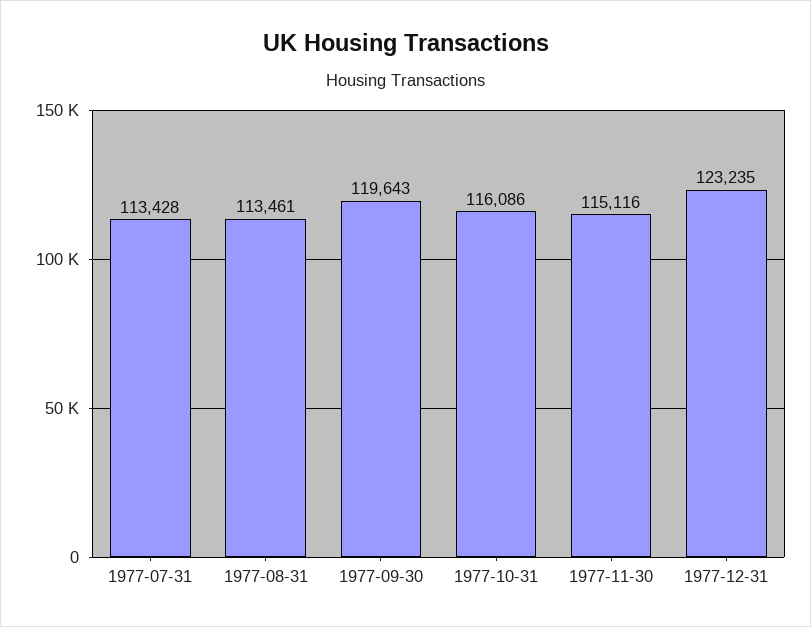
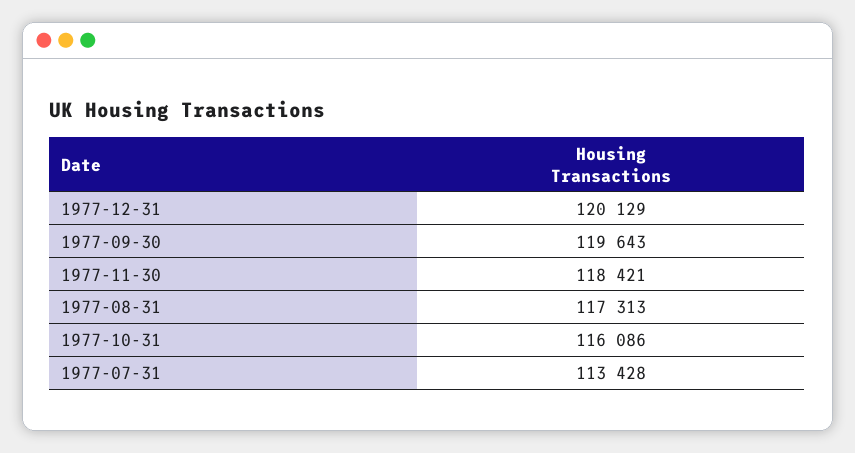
  {
    "1977-07-31": 113428,
-   "1977-08-31": 113461,
+   "1977-08-31": 117313,
    "1977-09-30": 119643,
    "1977-10-31": 116086,
-   "1977-11-30": 115116,
+   "1977-11-30": 118421,
-   "1977-12-31": 123235
+   "1977-12-31": 120129
  }

